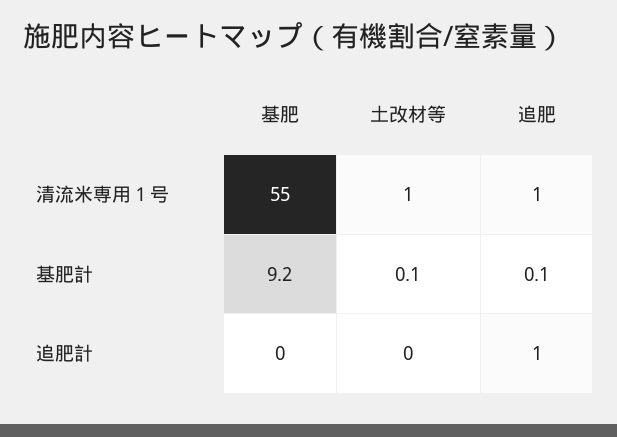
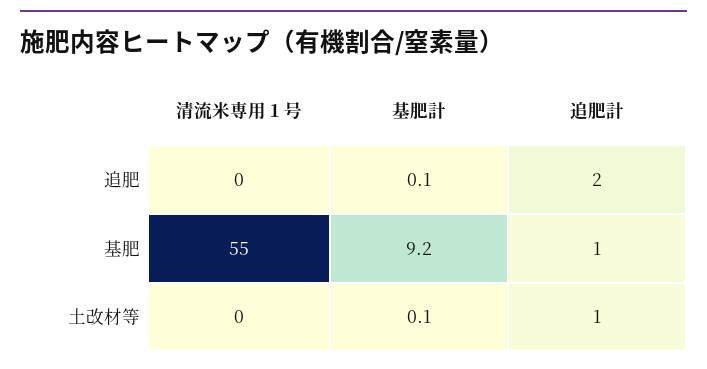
  {
    "基肥": {
      "清流米専用１号": 55,
      "基肥計": 9.2,
-     "追肥計": 0
+     "追肥計": 1
    },
    "土改材等": {
-     "清流米専用１号": 1,
+     "清流米専用１号": 0,
      "基肥計": 0.1,
-     "追肥計": 0
+     "追肥計": 1
    },
    "追肥": {
-     "清流米専用１号": 1,
+     "清流米専用１号": 0,
      "基肥計": 0.1,
-     "追肥計": 1
+     "追肥計": 2
    }
  }

